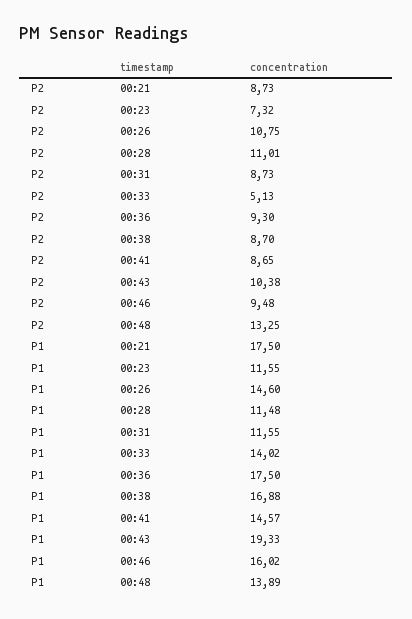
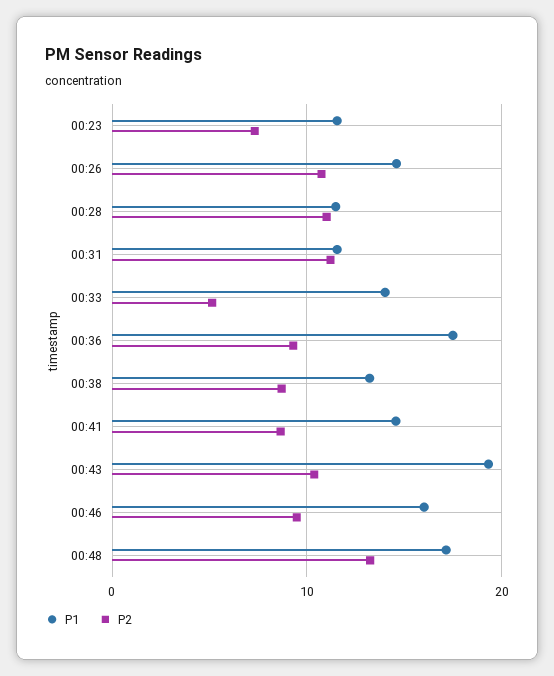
  {
    "P2": {
-     "00:21": 8.73,
      "00:23": 7.32,
      "00:26": 10.75,
      "00:28": 11.01,
-     "00:31": 8.73,
+     "00:31": 11,
      "00:33": 5.13,
      "00:36": 9.3,
      "00:38": 8.7,
      "00:41": 8.65,
      "00:43": 10.38,
      "00:46": 9.48,
      "00:48": 13.25
    },
    "P1": {
-     "00:21": 17.5,
      "00:23": 11.55,
      "00:26": 14.6,
      "00:28": 11.48,
      "00:31": 11.55,
      "00:33": 14.02,
      "00:36": 17.5,
-     "00:38": 16.88,
+     "00:38": 13,
      "00:41": 14.57,
      "00:43": 19.33,
      "00:46": 16.02,
-     "00:48": 13.89
+     "00:48": 17
    }
  }

